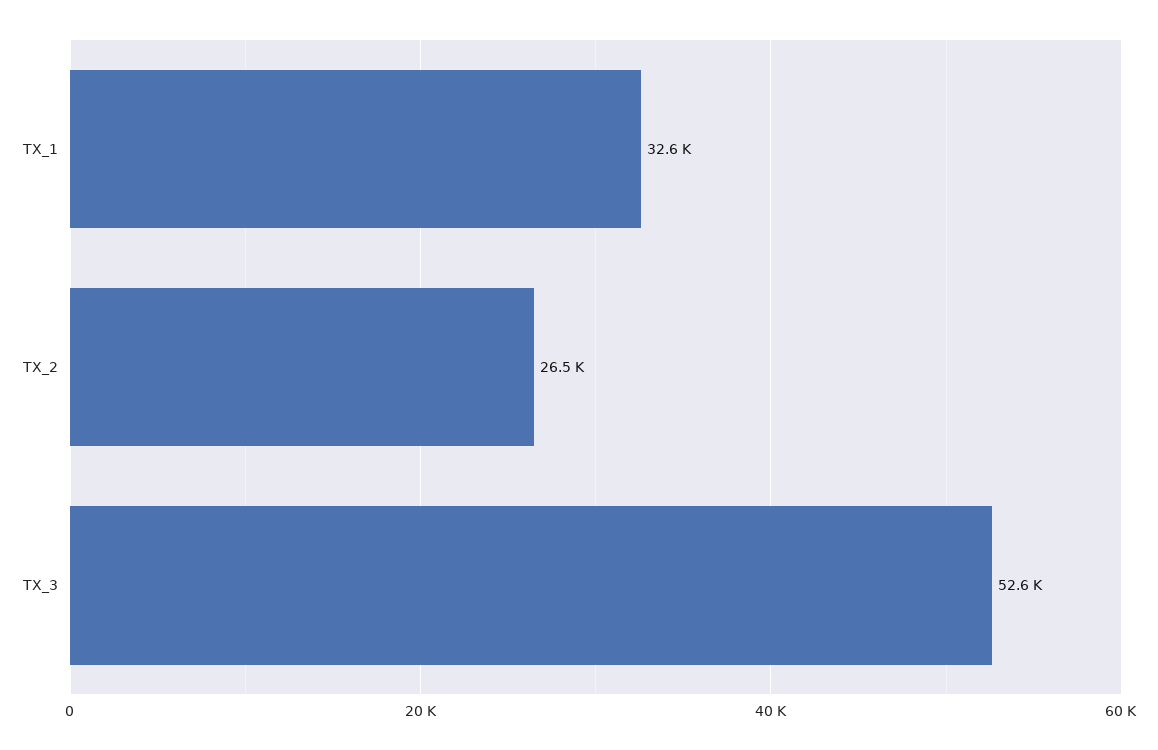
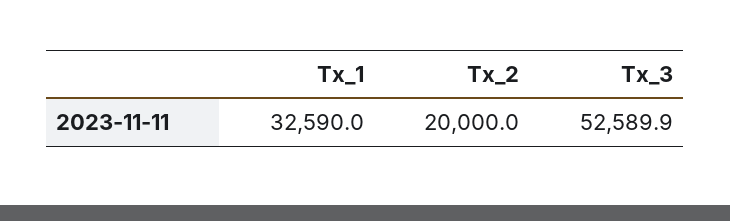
  {
    "TX_1": 32590,
-   "TX_2": 26500,
+   "TX_2": 20000,
    "TX_3": 52589.9
  }

